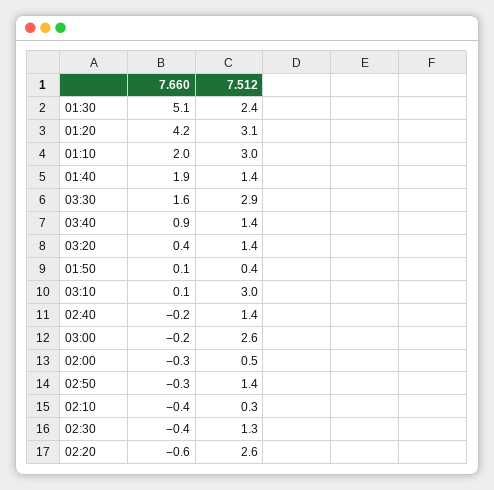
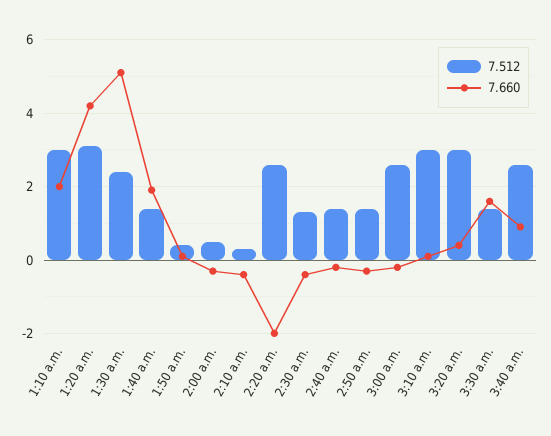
  {
    "7.660": {
      "01:30": 5.1,
      "01:20": 4.2,
      "01:10": 2,
      "01:40": 1.9,
      "03:30": 1.6,
      "03:40": 0.9,
      "03:20": 0.4,
      "01:50": 0.1,
      "03:10": 0.1,
      "02:40": -0.2,
      "03:00": -0.2,
      "02:00": -0.3,
      "02:50": -0.3,
      "02:10": -0.4,
      "02:30": -0.4,
-     "02:20": -0.6
+     "02:20": -2
    },
    "7.512": {
      "01:30": 2.4,
      "01:20": 3.1,
      "01:10": 3,
      "01:40": 1.4,
-     "03:30": 2.9,
+     "03:30": 1.5,
-     "03:40": 1.4,
+     "03:40": 2.5,
-     "03:20": 1.4,
+     "03:20": 3,
      "01:50": 0.4,
      "03:10": 3,
      "02:40": 1.4,
      "03:00": 2.6,
      "02:00": 0.5,
      "02:50": 1.4,
      "02:10": 0.3,
      "02:30": 1.3,
      "02:20": 2.6
    }
  }

